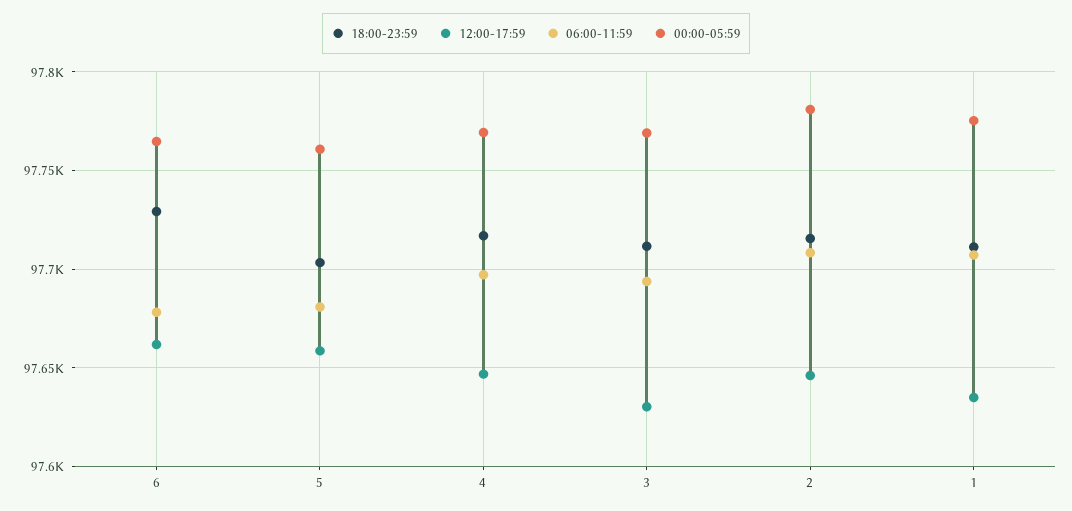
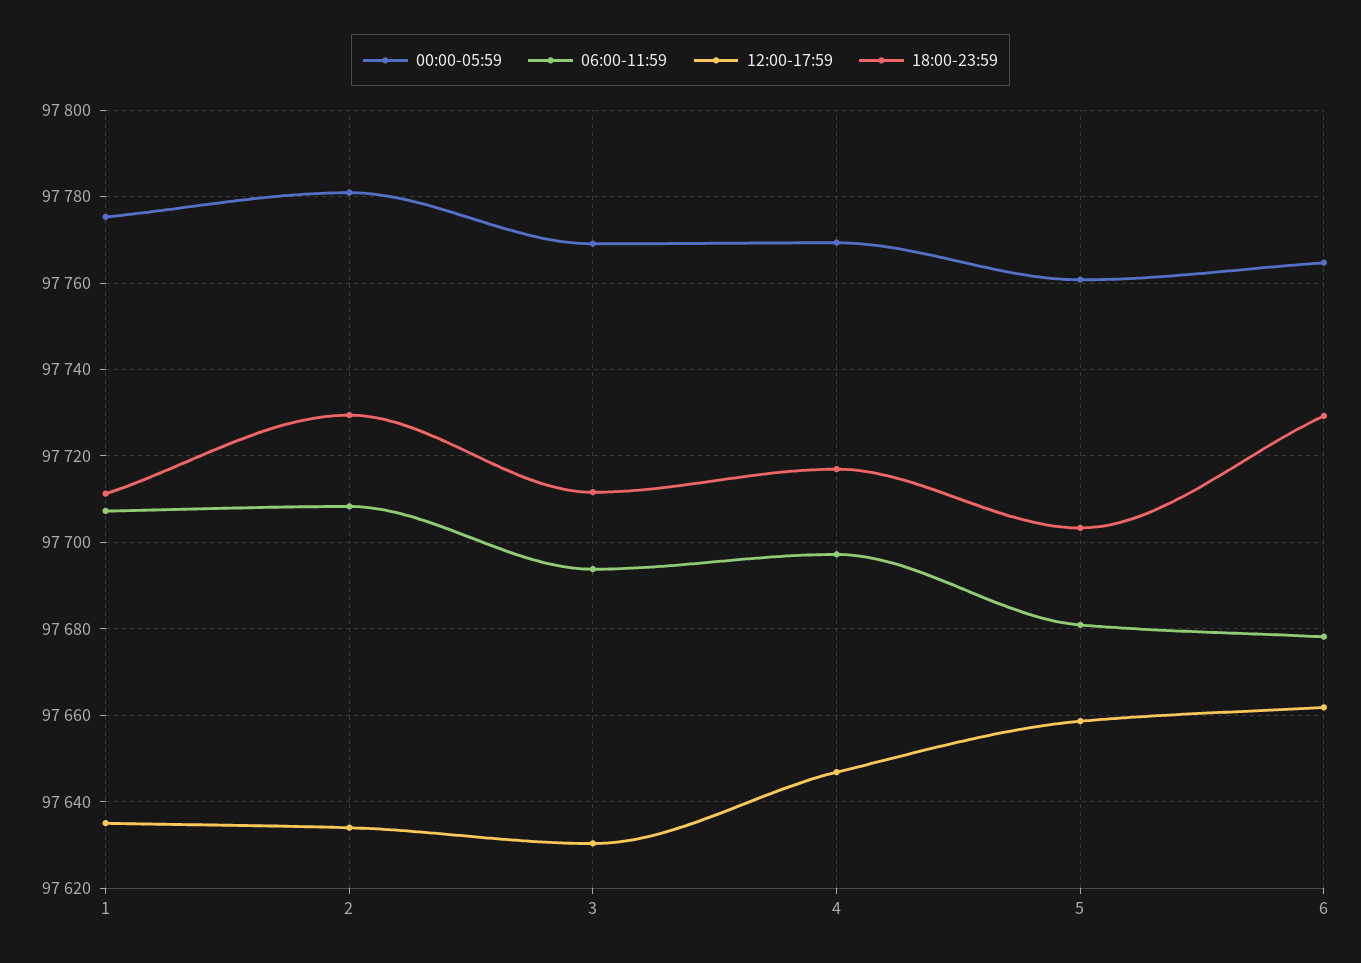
  {
    "18:00-23:59": {
      "6": 97730,
      "5": 97704,
      "4": 97716,
      "3": 97712,
-     "2": 97715,
+     "2": 97730,
      "1": 97712
    },
    "12:00-17:59": {
      "6": 97662,
      "5": 97658,
      "4": 97646,
      "3": 97630,
-     "2": 97645,
+     "2": 97634,
      "1": 97636
    },
    "06:00-11:59": {
      "6": 97678,
      "5": 97680,
      "4": 97698,
      "3": 97694,
      "2": 97708,
      "1": 97708
    },
    "00:00-05:59": {
      "6": 97764,
      "5": 97760,
      "4": 97770,
      "3": 97770,
      "2": 97780,
      "1": 97776
    }
  }

